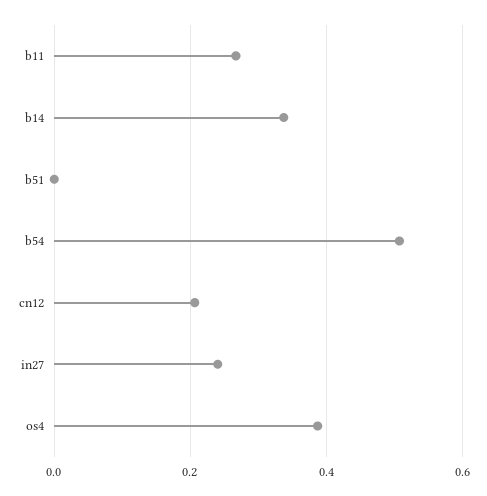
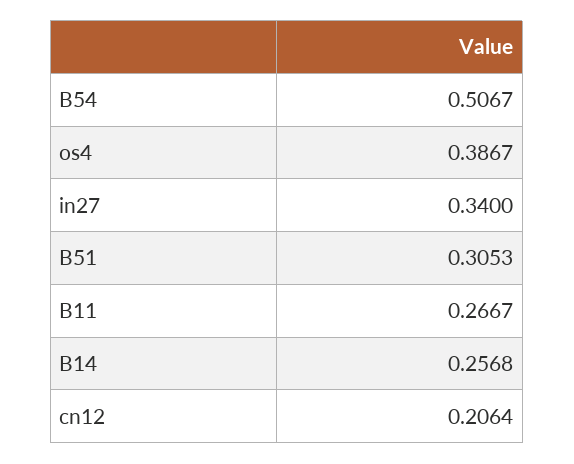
  {
    "b11": 0.2667,
-   "b14": 0.34,
+   "b14": 0.2568,
-   "b51": 0,
+   "b51": 0.3053,
    "b54": 0.5067,
    "cn12": 0.2064,
-   "in27": 0.24,
+   "in27": 0.34,
    "os4": 0.3867
  }

